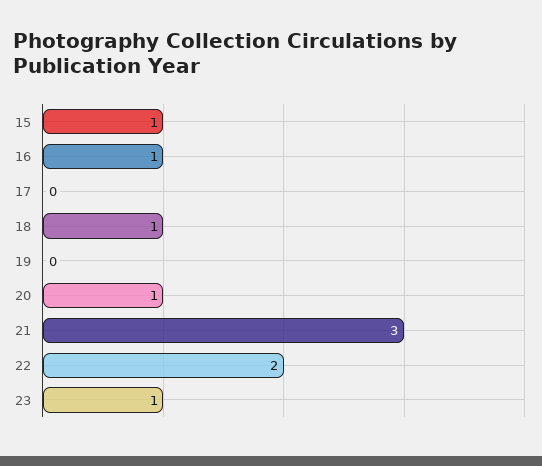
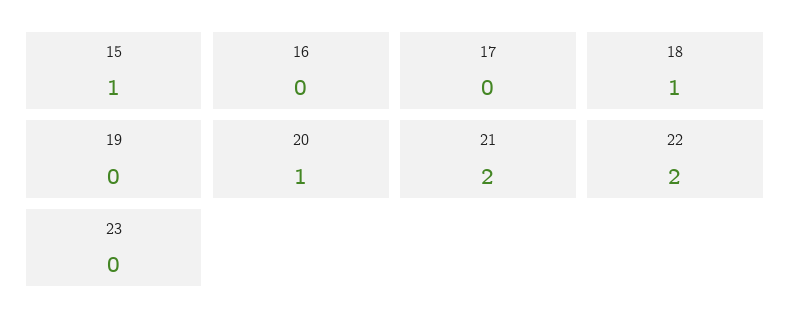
  {
    "15": 1,
-   "16": 1,
+   "16": 0,
    "17": 0,
    "18": 1,
    "19": 0,
    "20": 1,
-   "21": 3,
+   "21": 2,
    "22": 2,
-   "23": 1
+   "23": 0
  }

